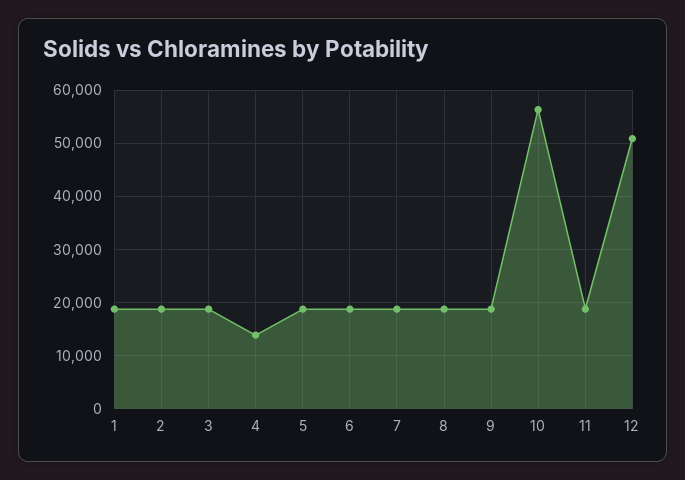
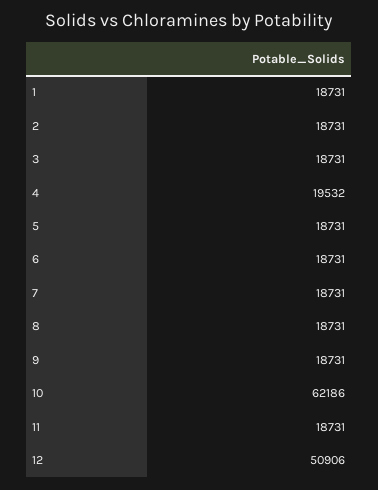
  {
    "1": 18731,
    "2": 18731,
    "3": 18731,
-   "4": 14000,
+   "4": 19532,
    "5": 18731,
    "6": 18731,
    "7": 18731,
    "8": 18731,
    "9": 18731,
-   "10": 56000,
+   "10": 62186,
    "11": 18731,
    "12": 50906
  }

